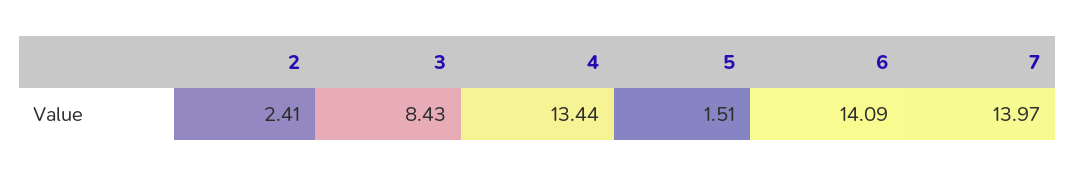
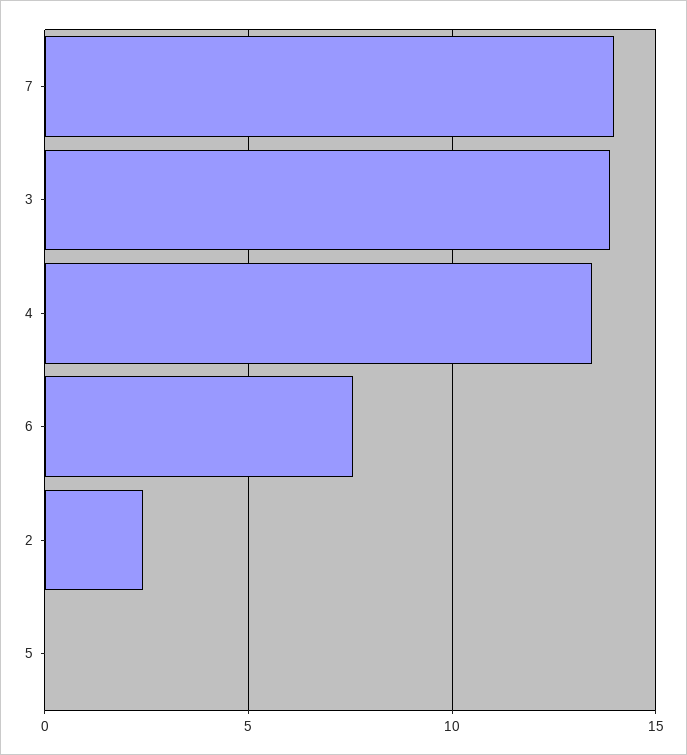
  {
    "2": 2.41,
-   "3": 8.43,
+   "3": 14,
    "4": 13.44,
-   "5": 1.51,
+   "5": 0,
-   "6": 14.09,
+   "6": 7.5,
    "7": 13.97
  }

